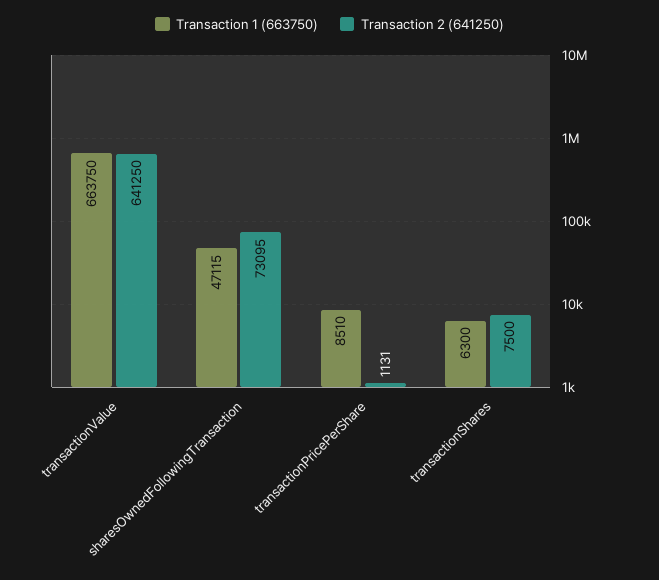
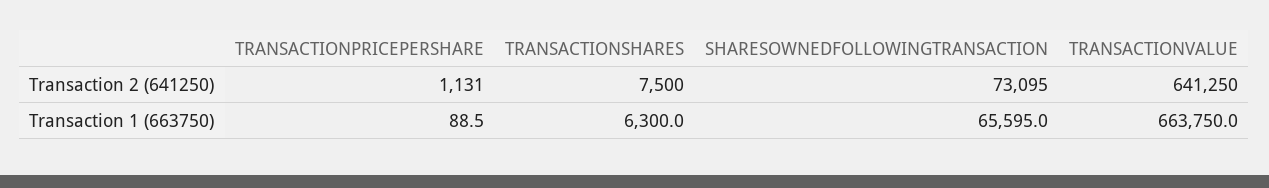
  {
    "Transaction 1 (663750)": {
      "transactionValue": 663750,
-     "sharesOwnedFollowingTransaction": 47115,
+     "sharesOwnedFollowingTransaction": 65595,
-     "transactionPricePerShare": 8510,
+     "transactionPricePerShare": 88.5,
      "transactionShares": 6300
    },
    "Transaction 2 (641250)": {
      "transactionValue": 641250,
      "sharesOwnedFollowingTransaction": 73095,
      "transactionPricePerShare": 1131,
      "transactionShares": 7500
    }
  }

